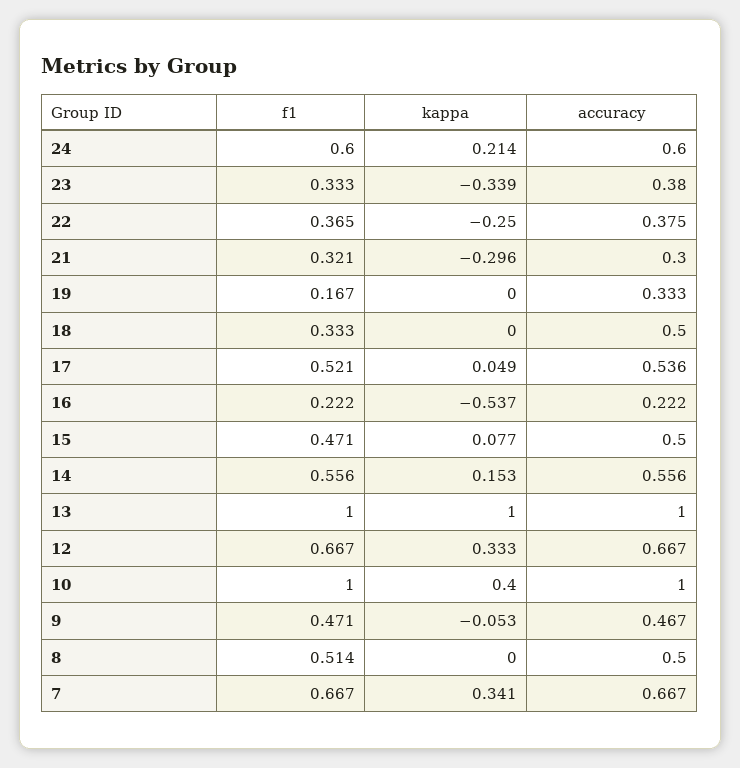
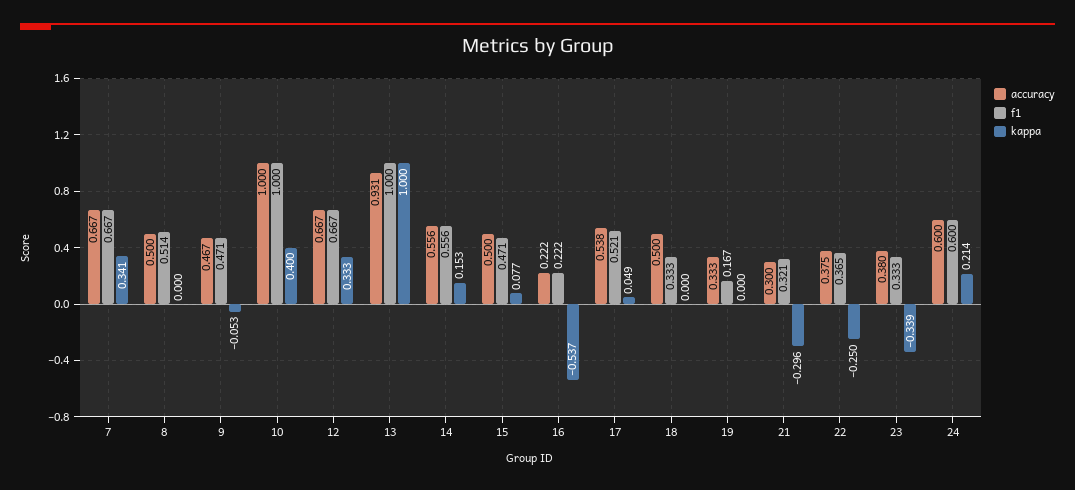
  {
    "f1": {
      "24": 0.6,
      "23": 0.333,
      "22": 0.365,
      "21": 0.321,
      "19": 0.167,
      "18": 0.333,
      "17": 0.521,
      "16": 0.222,
      "15": 0.471,
      "14": 0.556,
      "13": 1,
      "12": 0.667,
      "10": 1,
      "9": 0.471,
      "8": 0.514,
      "7": 0.667
    },
    "kappa": {
      "24": 0.214,
      "23": -0.339,
      "22": -0.25,
      "21": -0.296,
      "19": 0,
      "18": 0,
      "17": 0.049,
      "16": -0.537,
      "15": 0.077,
      "14": 0.153,
      "13": 1,
      "12": 0.333,
      "10": 0.4,
      "9": -0.053,
      "8": 0,
      "7": 0.341
    },
    "accuracy": {
      "24": 0.6,
      "23": 0.38,
      "22": 0.375,
      "21": 0.3,
      "19": 0.333,
      "18": 0.5,
-     "17": 0.536,
+     "17": 0.538,
      "16": 0.222,
      "15": 0.5,
      "14": 0.556,
-     "13": 1,
+     "13": 0.931,
      "12": 0.667,
      "10": 1,
      "9": 0.467,
      "8": 0.5,
      "7": 0.667
    }
  }

